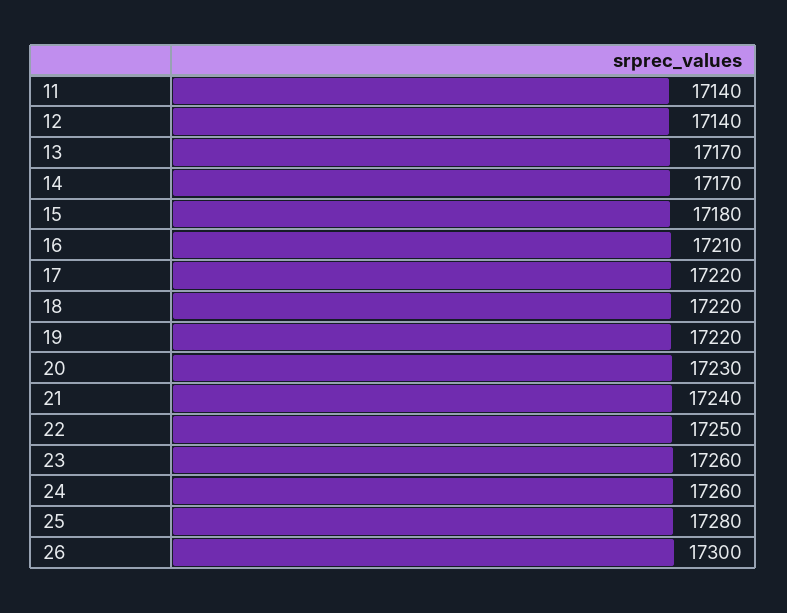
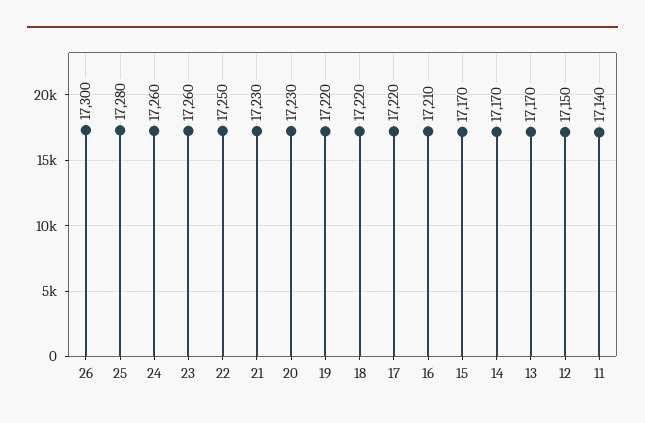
  {
    "11": 17140,
-   "12": 17140,
+   "12": 17150,
    "13": 17170,
    "14": 17170,
-   "15": 17180,
+   "15": 17170,
    "16": 17210,
    "17": 17220,
    "18": 17220,
    "19": 17220,
    "20": 17230,
-   "21": 17240,
+   "21": 17230,
    "22": 17250,
    "23": 17260,
    "24": 17260,
    "25": 17280,
    "26": 17300
  }

